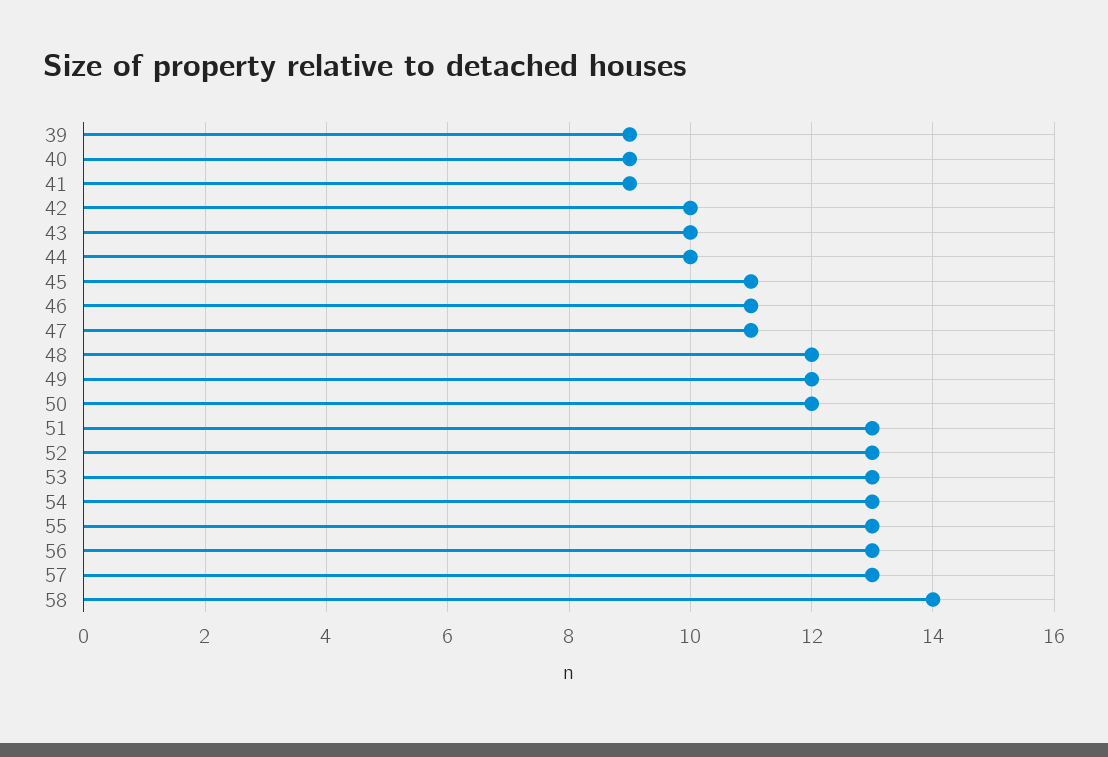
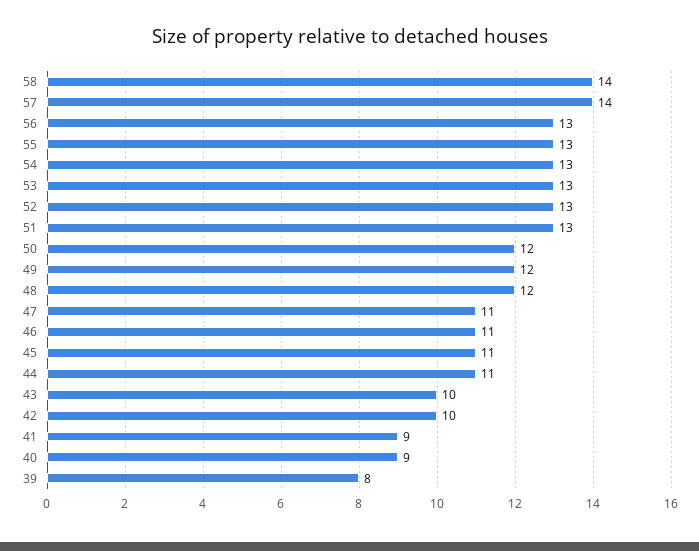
  {
-   "39": 9,
+   "39": 8,
    "40": 9,
    "41": 9,
    "42": 10,
    "43": 10,
-   "44": 10,
+   "44": 11,
    "45": 11,
    "46": 11,
    "47": 11,
    "48": 12,
    "49": 12,
    "50": 12,
    "51": 13,
    "52": 13,
    "53": 13,
    "54": 13,
    "55": 13,
    "56": 13,
-   "57": 13,
+   "57": 14,
    "58": 14
  }

